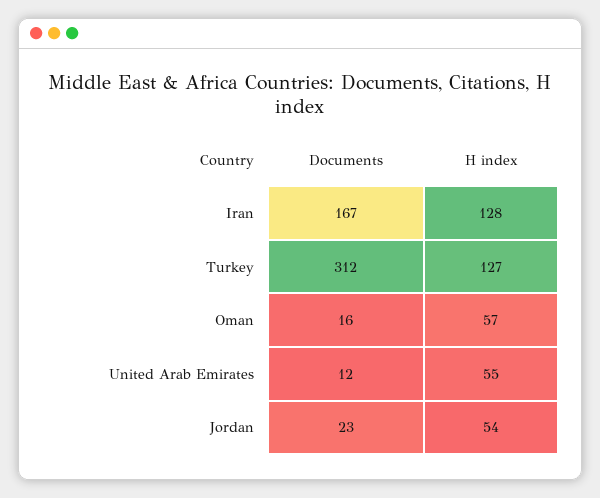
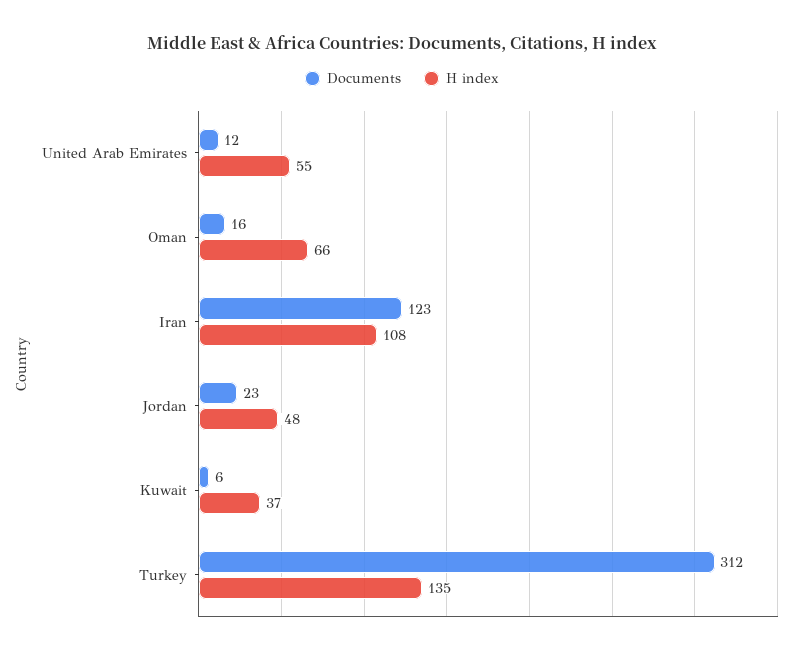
  {
    "Documents": {
-     "Iran": 167,
+     "Iran": 123,
      "Turkey": 312,
      "Oman": 16,
      "United Arab Emirates": 12,
-     "Jordan": 23
+     "Jordan": 23,
+     "Kuwait": 6
    },
    "H index": {
-     "Iran": 128,
+     "Iran": 108,
-     "Turkey": 127,
+     "Turkey": 135,
-     "Oman": 57,
+     "Oman": 66,
      "United Arab Emirates": 55,
-     "Jordan": 54
+     "Jordan": 48,
+     "Kuwait": 37
    }
  }

